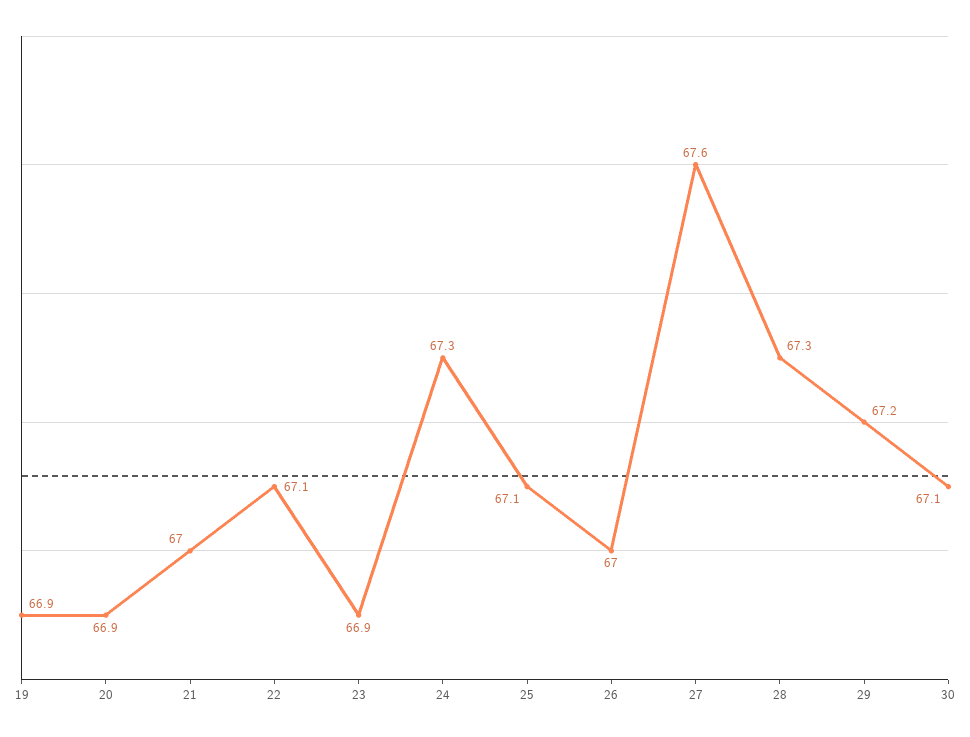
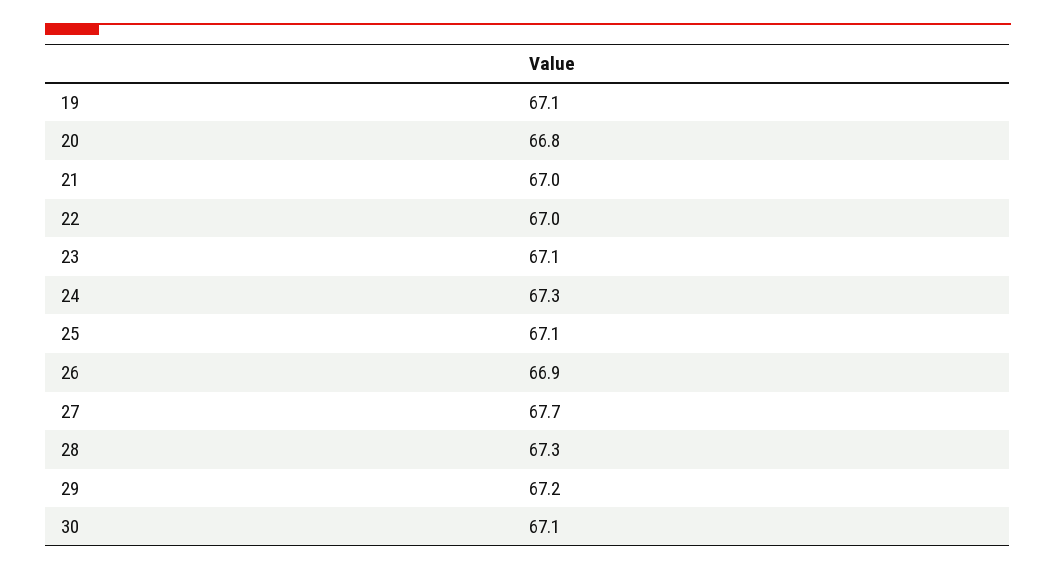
  {
-   "19": 66.9,
+   "19": 67.1,
-   "20": 66.9,
+   "20": 66.8,
    "21": 67,
-   "22": 67.1,
+   "22": 67,
-   "23": 66.9,
+   "23": 67.1,
    "24": 67.3,
    "25": 67.1,
-   "26": 67,
+   "26": 66.9,
-   "27": 67.6,
+   "27": 67.7,
    "28": 67.3,
    "29": 67.2,
    "30": 67.1
  }

